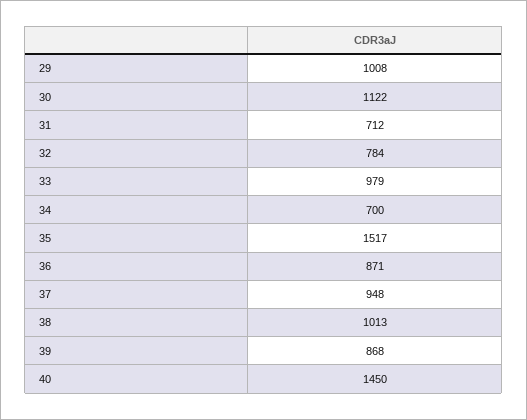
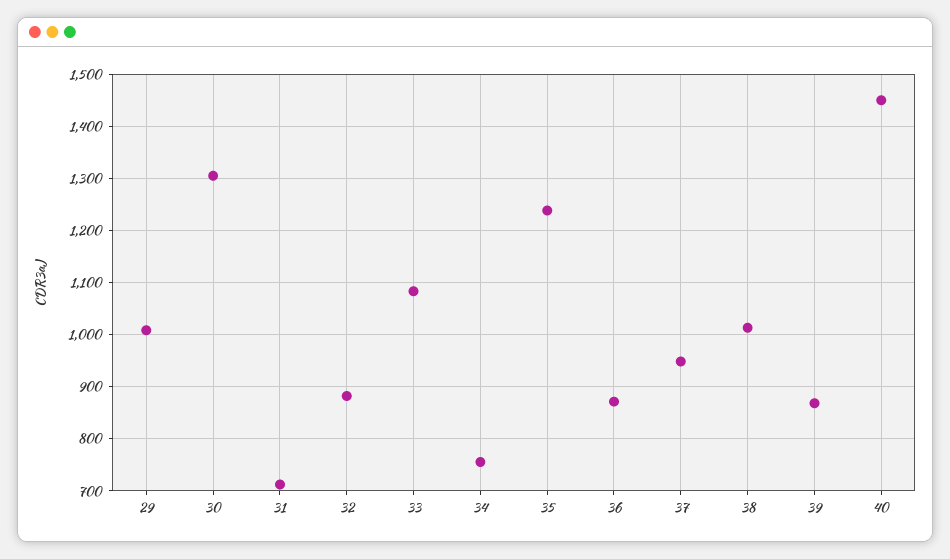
  {
    "29": 1008,
-   "30": 1122,
+   "30": 1300,
    "31": 712,
-   "32": 784,
+   "32": 880,
-   "33": 979,
+   "33": 1080,
-   "34": 700,
+   "34": 760,
-   "35": 1517,
+   "35": 1240,
    "36": 871,
    "37": 948,
    "38": 1013,
    "39": 868,
    "40": 1450
  }

